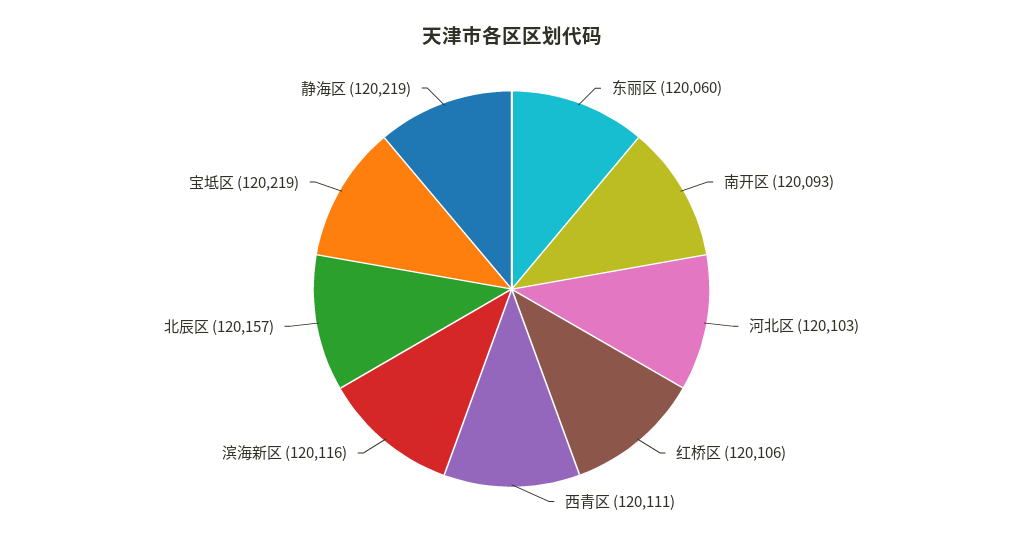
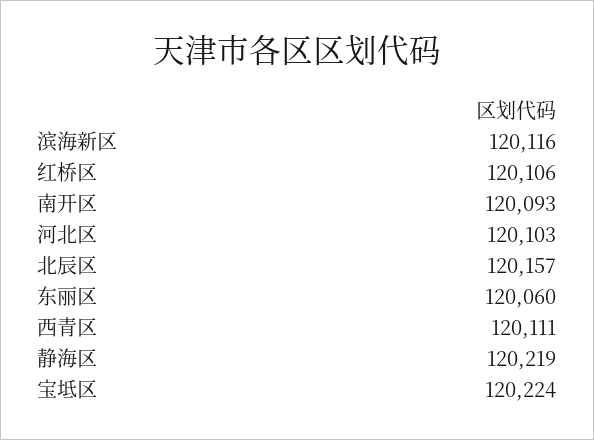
  {
    "东丽区": 120060,
    "南开区": 120093,
    "河北区": 120103,
    "红桥区": 120106,
    "西青区": 120111,
    "滨海新区": 120116,
    "北辰区": 120157,
-   "宝坻区": 120219,
+   "宝坻区": 120224,
    "静海区": 120219
  }

